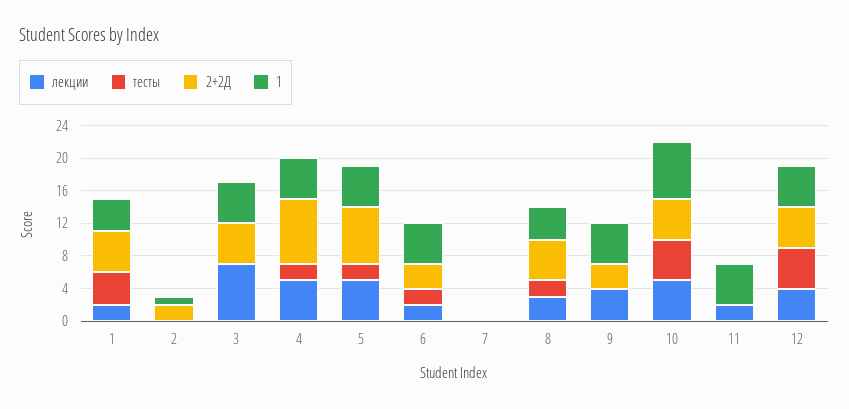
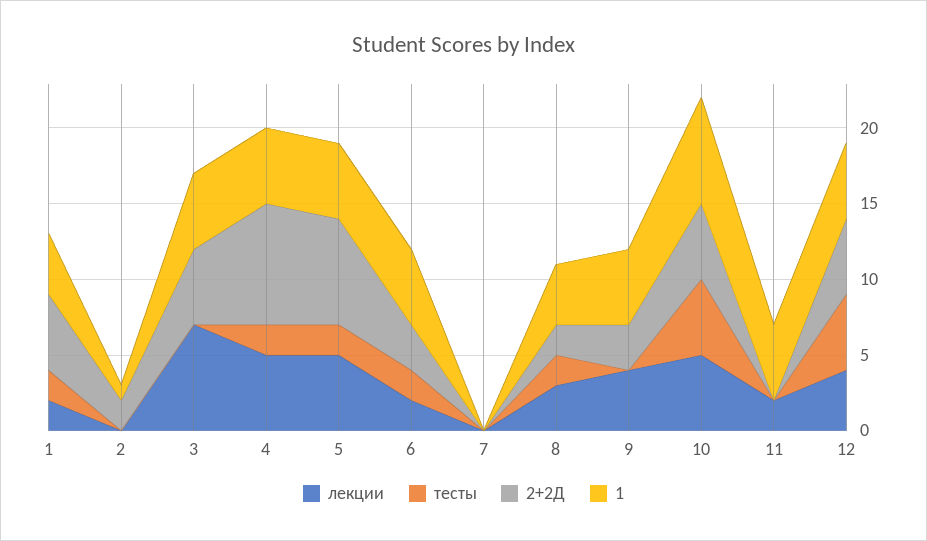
  {
    "лекции": {
      "1": 2,
      "2": 0,
      "3": 7,
      "4": 5,
      "5": 5,
      "6": 2,
      "7": 0,
      "8": 3,
      "9": 4,
      "10": 5,
      "11": 2,
      "12": 4
    },
    "тесты": {
-     "1": 4,
+     "1": 2,
      "2": 0,
      "3": 0,
      "4": 2,
      "5": 2,
      "6": 2,
      "7": 0,
      "8": 2,
      "9": 0,
      "10": 5,
      "11": 0,
      "12": 5
    },
    "2+2Д": {
      "1": 5,
      "2": 2,
      "3": 5,
      "4": 8,
      "5": 7,
      "6": 3,
      "7": 0,
-     "8": 5,
+     "8": 2,
      "9": 3,
      "10": 5,
      "11": 0,
      "12": 5
    },
    "1": {
      "1": 4,
      "2": 1,
      "3": 5,
      "4": 5,
      "5": 5,
      "6": 5,
      "7": 0,
      "8": 4,
      "9": 5,
      "10": 7,
      "11": 5,
      "12": 5
    }
  }

